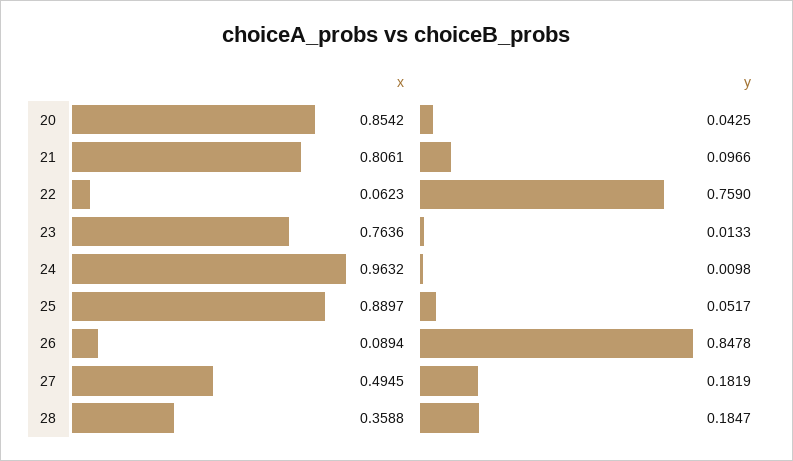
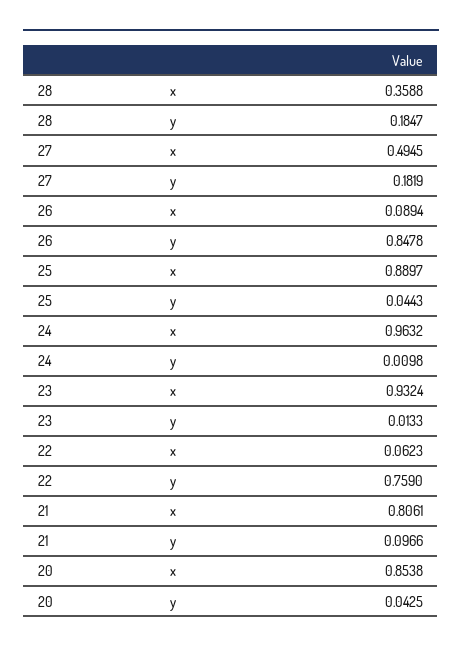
  {
    "x": {
-     "20": 0.8542,
+     "20": 0.8538,
      "21": 0.8061,
      "22": 0.0623,
-     "23": 0.7636,
+     "23": 0.9324,
      "24": 0.9632,
      "25": 0.8897,
      "26": 0.0894,
      "27": 0.4945,
      "28": 0.3588
    },
    "y": {
      "20": 0.0425,
      "21": 0.0966,
      "22": 0.759,
      "23": 0.0133,
      "24": 0.0098,
-     "25": 0.0517,
+     "25": 0.0443,
      "26": 0.8478,
      "27": 0.1819,
      "28": 0.1847
    }
  }

